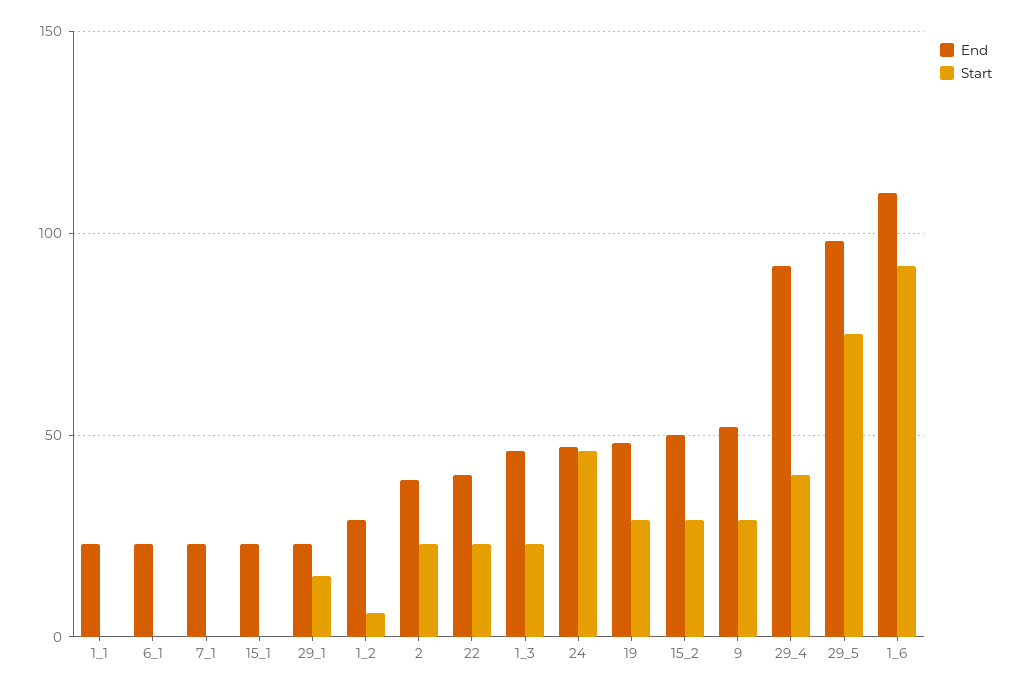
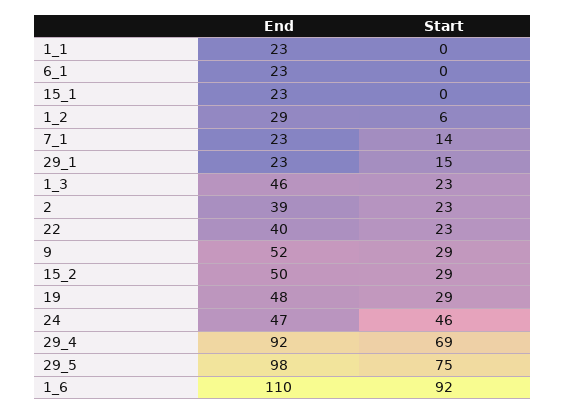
  {
    "End": {
      "1_1": 23,
      "6_1": 23,
      "7_1": 23,
      "15_1": 23,
      "29_1": 23,
      "1_2": 29,
      "2": 39,
      "22": 40,
      "1_3": 46,
      "24": 47,
      "19": 48,
      "15_2": 50,
      "9": 52,
      "29_4": 92,
      "29_5": 98,
      "1_6": 110
    },
    "Start": {
      "1_1": 0,
      "6_1": 0,
-     "7_1": 0,
+     "7_1": 14,
      "15_1": 0,
      "29_1": 15,
      "1_2": 6,
      "2": 23,
      "22": 23,
      "1_3": 23,
      "24": 46,
      "19": 29,
      "15_2": 29,
      "9": 29,
-     "29_4": 40,
+     "29_4": 69,
      "29_5": 75,
      "1_6": 92
    }
  }

